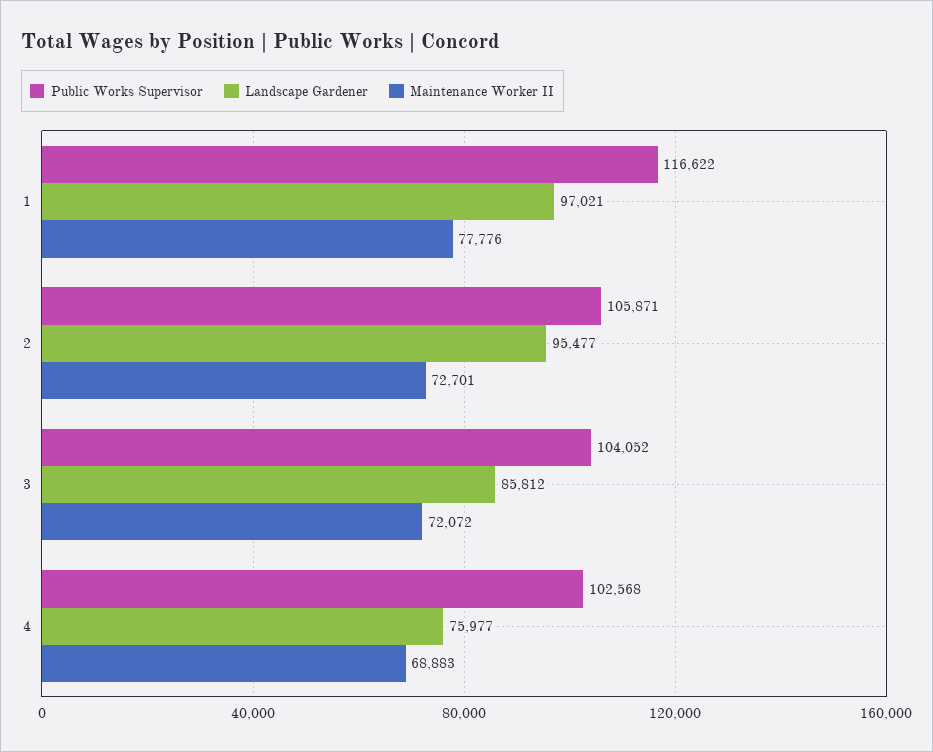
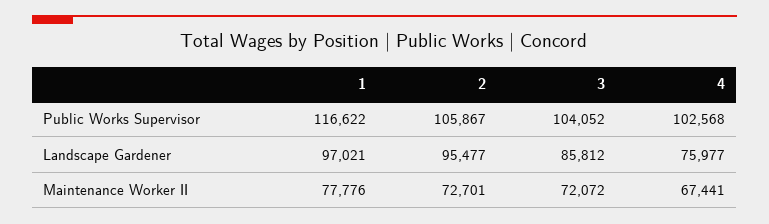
  {
    "Public Works Supervisor": {
      "1": 116622,
-     "2": 105871,
+     "2": 105867,
      "3": 104052,
      "4": 102568
    },
    "Landscape Gardener": {
      "1": 97021,
      "2": 95477,
      "3": 85812,
      "4": 75977
    },
    "Maintenance Worker II": {
      "1": 77776,
      "2": 72701,
      "3": 72072,
-     "4": 68883
+     "4": 67441
    }
  }

